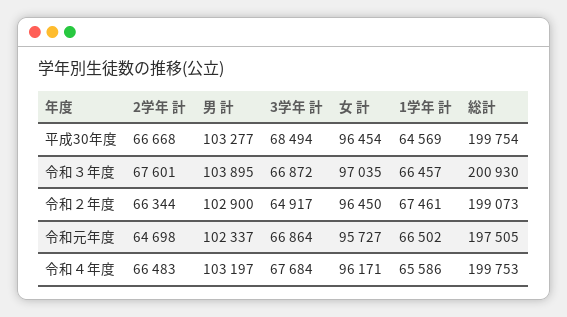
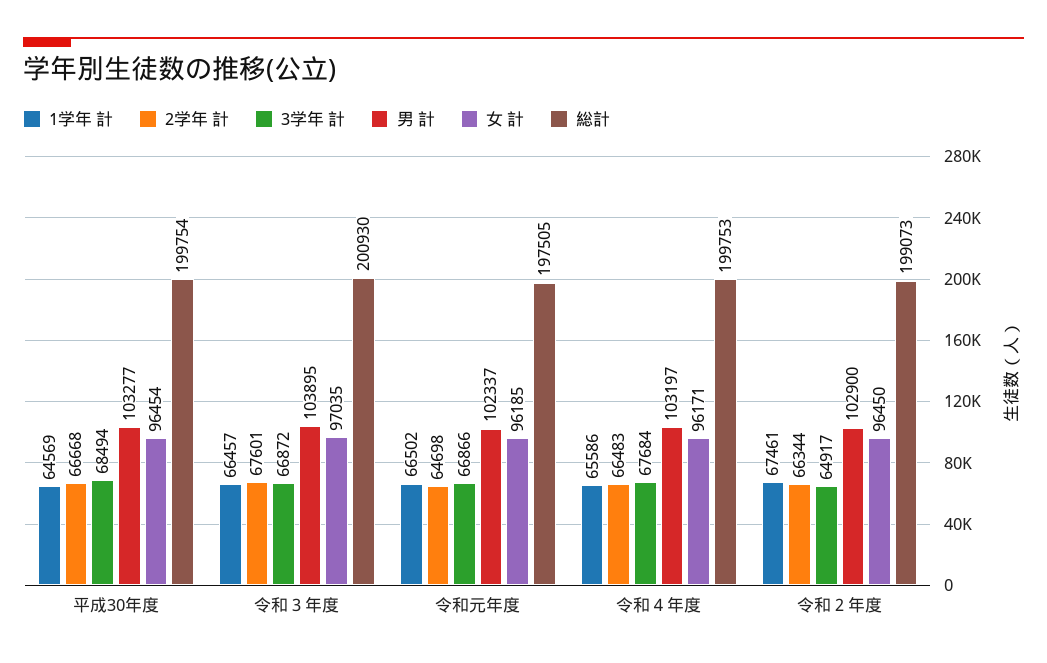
  {
    "2学年 計": {
      "平成30年度": 66668,
      "令和３年度": 67601,
      "令和２年度": 66344,
      "令和元年度": 64698,
      "令和４年度": 66483
    },
    "男 計": {
      "平成30年度": 103277,
      "令和３年度": 103895,
      "令和２年度": 102900,
      "令和元年度": 102337,
      "令和４年度": 103197
    },
    "3学年 計": {
      "平成30年度": 68494,
      "令和３年度": 66872,
      "令和２年度": 64917,
-     "令和元年度": 66864,
+     "令和元年度": 66866,
      "令和４年度": 67684
    },
    "女 計": {
      "平成30年度": 96454,
      "令和３年度": 97035,
      "令和２年度": 96450,
-     "令和元年度": 95727,
+     "令和元年度": 96185,
      "令和４年度": 96171
    },
    "1学年 計": {
      "平成30年度": 64569,
      "令和３年度": 66457,
      "令和２年度": 67461,
      "令和元年度": 66502,
      "令和４年度": 65586
    },
    "総計": {
      "平成30年度": 199754,
      "令和３年度": 200930,
      "令和２年度": 199073,
      "令和元年度": 197505,
      "令和４年度": 199753
    }
  }

